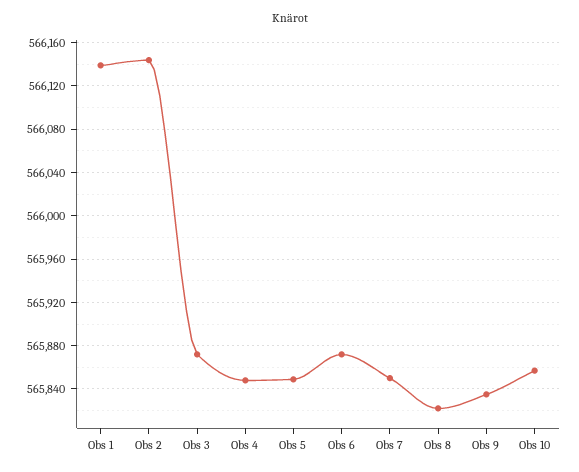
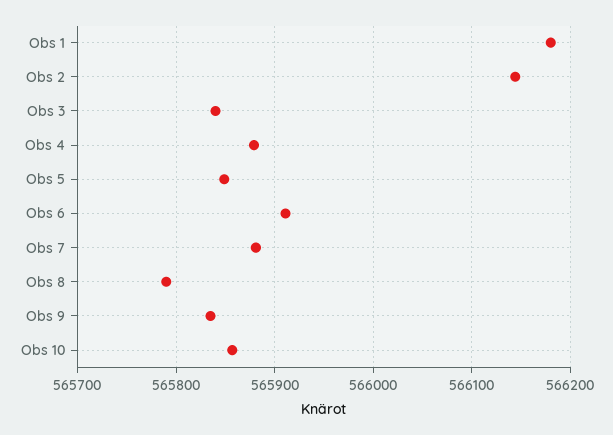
  {
-   "Obs 1": 566140,
+   "Obs 1": 566180,
    "Obs 2": 566140,
-   "Obs 3": 565870,
+   "Obs 3": 565840,
-   "Obs 4": 565850,
+   "Obs 4": 565880,
    "Obs 5": 565850,
-   "Obs 6": 565870,
+   "Obs 6": 565910,
-   "Obs 7": 565850,
+   "Obs 7": 565880,
-   "Obs 8": 565820,
+   "Obs 8": 565790,
    "Obs 9": 565840,
    "Obs 10": 565860
  }

